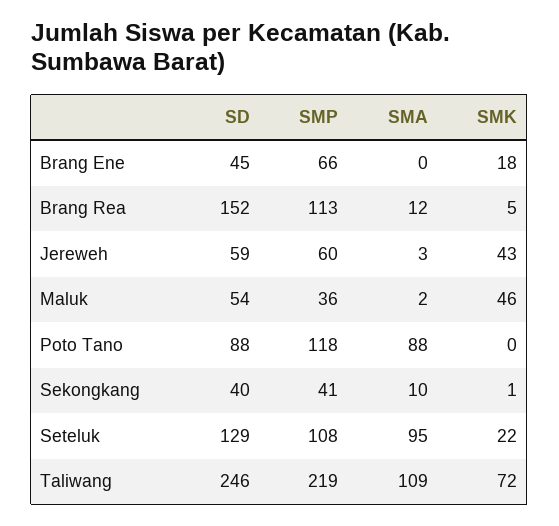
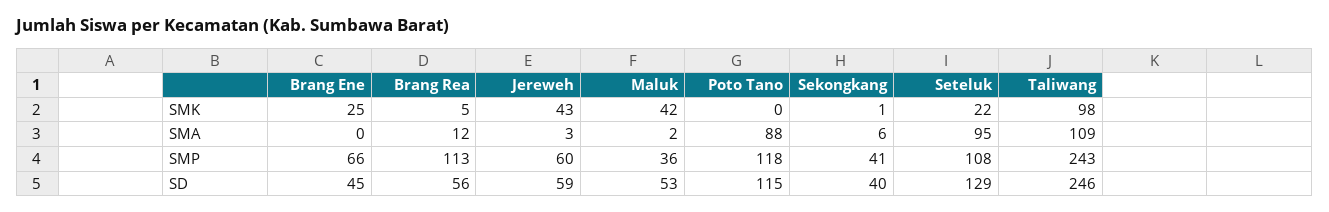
  {
    "SD": {
      "Brang Ene": 45,
-     "Brang Rea": 152,
+     "Brang Rea": 56,
      "Jereweh": 59,
-     "Maluk": 54,
+     "Maluk": 53,
-     "Poto Tano": 88,
+     "Poto Tano": 115,
      "Sekongkang": 40,
      "Seteluk": 129,
      "Taliwang": 246
    },
    "SMP": {
      "Brang Ene": 66,
      "Brang Rea": 113,
      "Jereweh": 60,
      "Maluk": 36,
      "Poto Tano": 118,
      "Sekongkang": 41,
      "Seteluk": 108,
-     "Taliwang": 219
+     "Taliwang": 243
    },
    "SMA": {
      "Brang Ene": 0,
      "Brang Rea": 12,
      "Jereweh": 3,
      "Maluk": 2,
      "Poto Tano": 88,
-     "Sekongkang": 10,
+     "Sekongkang": 6,
      "Seteluk": 95,
      "Taliwang": 109
    },
    "SMK": {
-     "Brang Ene": 18,
+     "Brang Ene": 25,
      "Brang Rea": 5,
      "Jereweh": 43,
-     "Maluk": 46,
+     "Maluk": 42,
      "Poto Tano": 0,
      "Sekongkang": 1,
      "Seteluk": 22,
-     "Taliwang": 72
+     "Taliwang": 98
    }
  }

